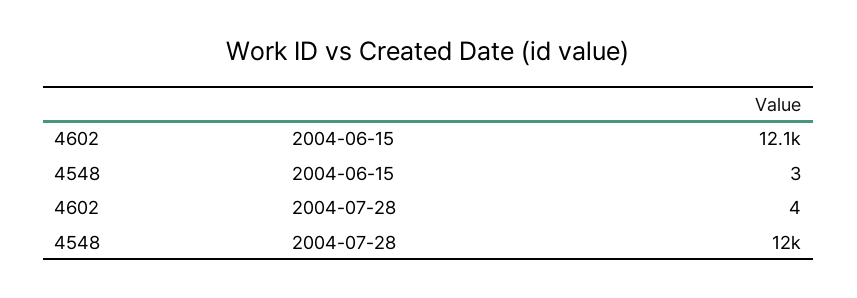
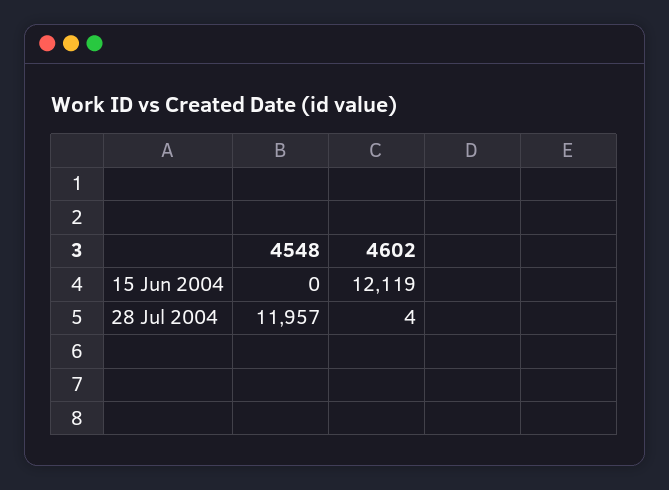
  {
    "4602": {
      "2004-06-15": 12119,
      "2004-07-28": 4
    },
    "4548": {
-     "2004-06-15": 3,
+     "2004-06-15": 0,
      "2004-07-28": 11957
    }
  }

